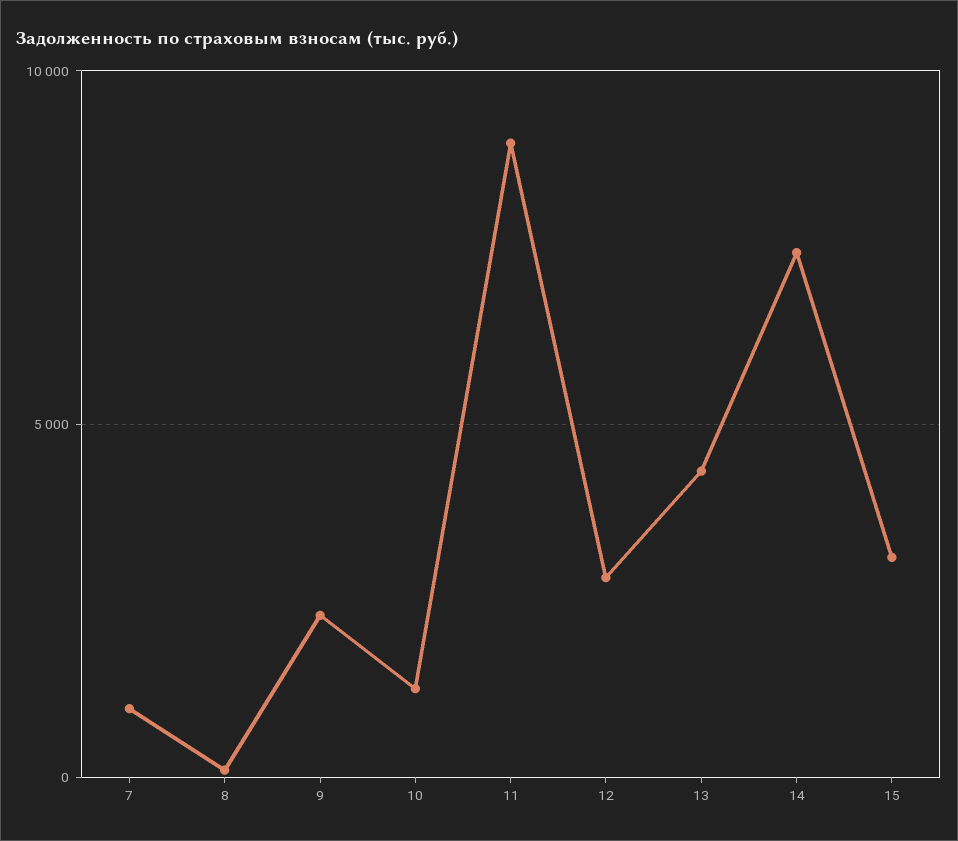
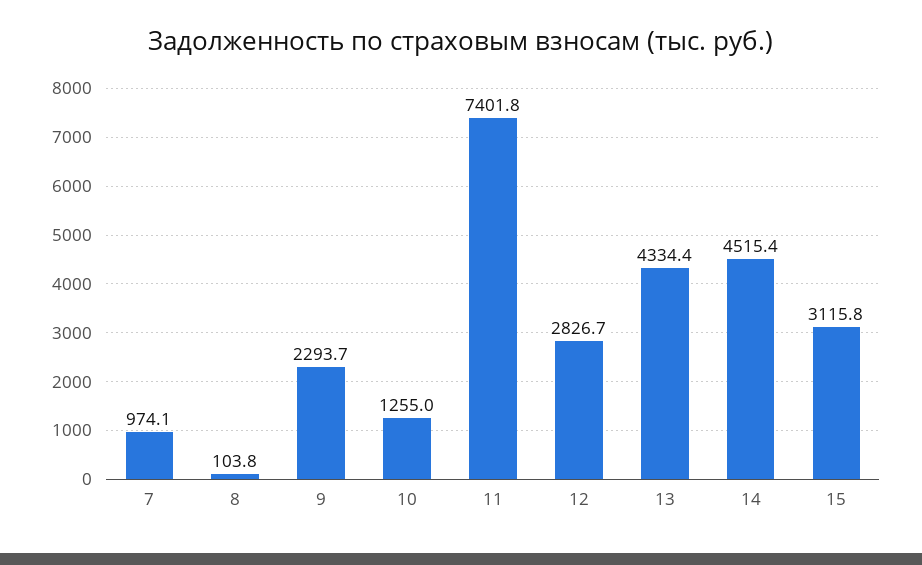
  {
    "7": 974.1,
    "8": 103.8,
    "9": 2293.7,
    "10": 1255,
-   "11": 9000,
+   "11": 7401.8,
    "12": 2826.7,
    "13": 4334.4,
-   "14": 7500,
+   "14": 4515.4,
    "15": 3115.8
  }

